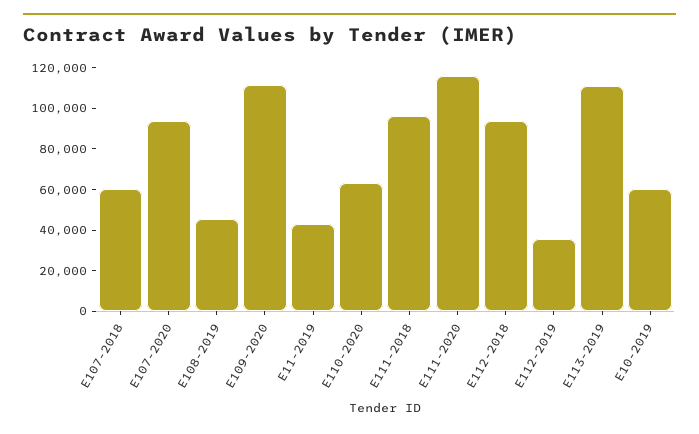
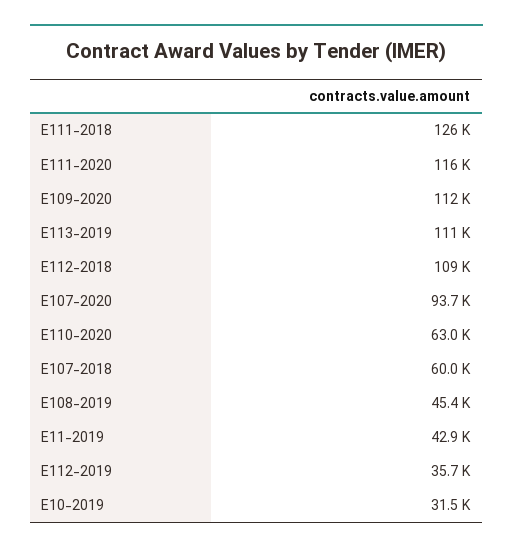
  {
    "E107-2018": 60000,
    "E107-2020": 93700,
    "E108-2019": 45400,
    "E109-2020": 112000,
    "E11-2019": 42900,
    "E110-2020": 63000,
-   "E111-2018": 95000,
+   "E111-2018": 126000,
    "E111-2020": 116000,
-   "E112-2018": 95000,
+   "E112-2018": 109000,
    "E112-2019": 35700,
    "E113-2019": 111000,
-   "E10-2019": 60000
+   "E10-2019": 31500
  }

